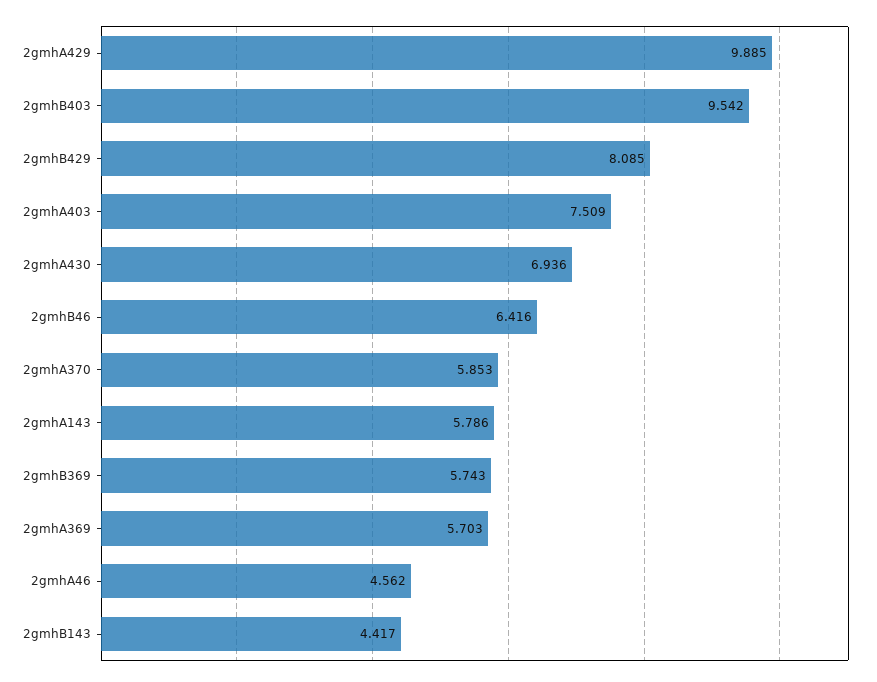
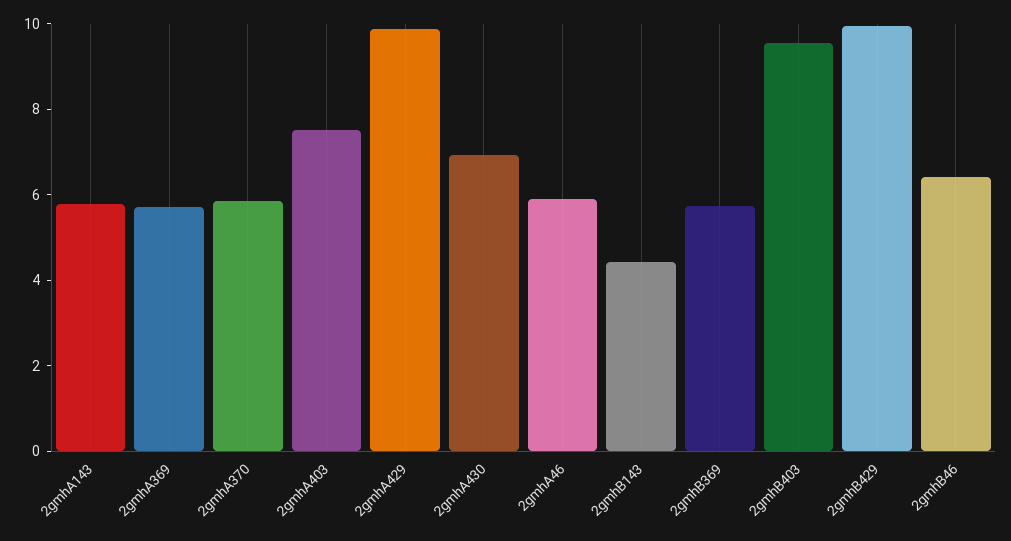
  {
    "2gmhA429": 9.885,
    "2gmhB403": 9.542,
-   "2gmhB429": 8.085,
+   "2gmhB429": 10,
    "2gmhA403": 7.509,
    "2gmhA430": 6.936,
    "2gmhB46": 6.416,
    "2gmhA370": 5.853,
    "2gmhA143": 5.786,
    "2gmhB369": 5.743,
    "2gmhA369": 5.703,
-   "2gmhA46": 4.562,
+   "2gmhA46": 6,
    "2gmhB143": 4.417
  }

